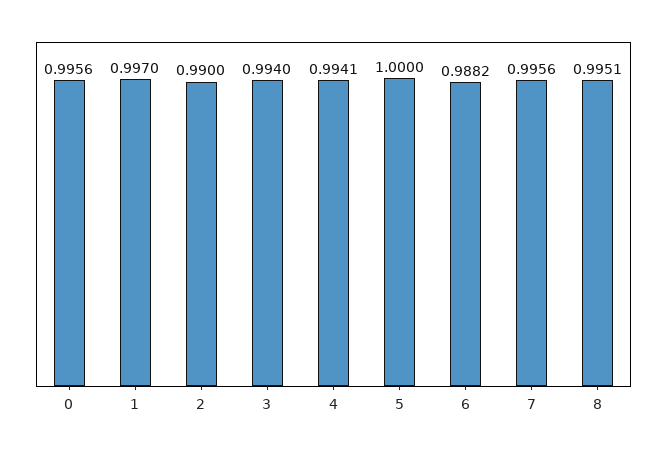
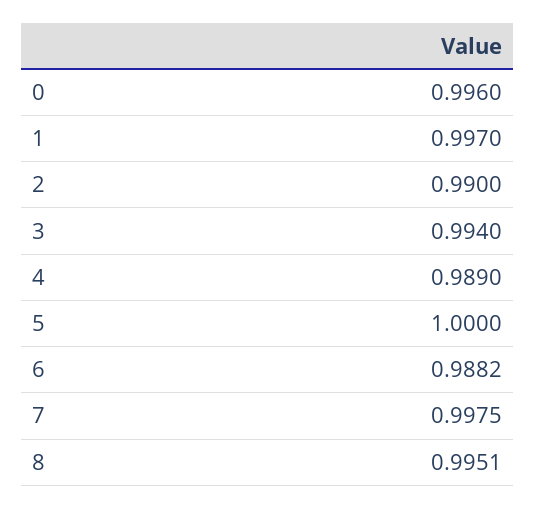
  {
-   "0": 0.9956,
+   "0": 0.996,
    "1": 0.997,
    "2": 0.99,
    "3": 0.994,
-   "4": 0.9941,
+   "4": 0.989,
    "5": 1,
    "6": 0.9882,
-   "7": 0.9956,
+   "7": 0.9975,
    "8": 0.9951
  }

